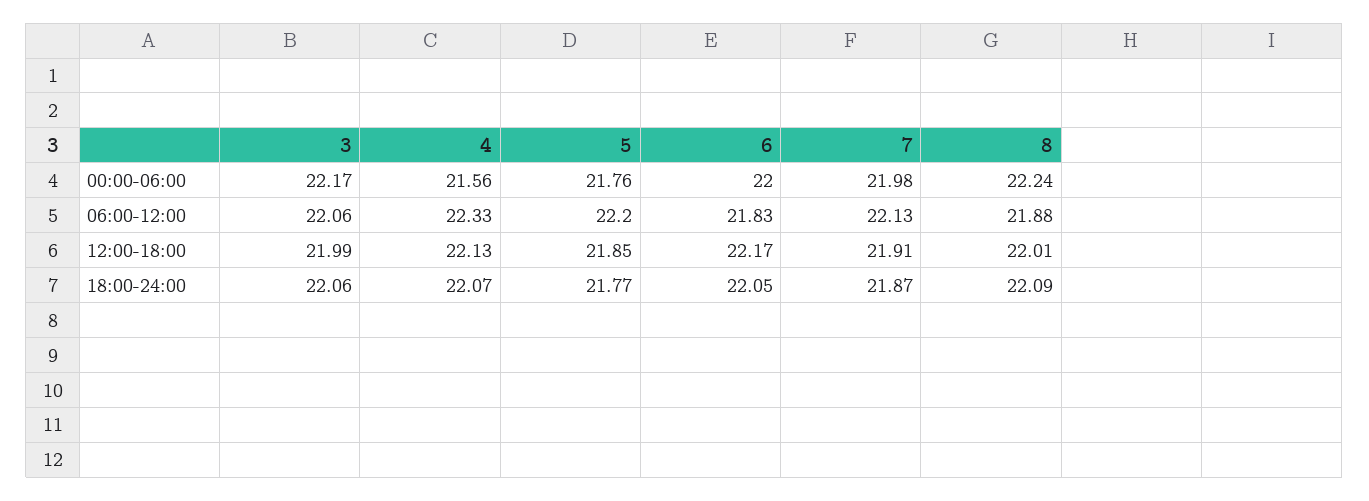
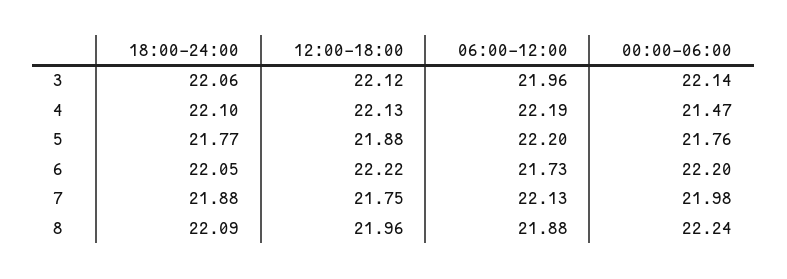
  {
    "3": {
-     "00:00-06:00": 22.17,
+     "00:00-06:00": 22.14,
-     "06:00-12:00": 22.06,
+     "06:00-12:00": 21.96,
-     "12:00-18:00": 21.99,
+     "12:00-18:00": 22.12,
      "18:00-24:00": 22.06
    },
    "4": {
-     "00:00-06:00": 21.56,
+     "00:00-06:00": 21.47,
-     "06:00-12:00": 22.33,
+     "06:00-12:00": 22.19,
      "12:00-18:00": 22.13,
-     "18:00-24:00": 22.07
+     "18:00-24:00": 22.1
    },
    "5": {
      "00:00-06:00": 21.76,
      "06:00-12:00": 22.2,
-     "12:00-18:00": 21.85,
+     "12:00-18:00": 21.88,
      "18:00-24:00": 21.77
    },
    "6": {
-     "00:00-06:00": 22,
+     "00:00-06:00": 22.2,
-     "06:00-12:00": 21.83,
+     "06:00-12:00": 21.73,
-     "12:00-18:00": 22.17,
+     "12:00-18:00": 22.22,
      "18:00-24:00": 22.05
    },
    "7": {
      "00:00-06:00": 21.98,
      "06:00-12:00": 22.13,
-     "12:00-18:00": 21.91,
+     "12:00-18:00": 21.75,
-     "18:00-24:00": 21.87
+     "18:00-24:00": 21.88
    },
    "8": {
      "00:00-06:00": 22.24,
      "06:00-12:00": 21.88,
-     "12:00-18:00": 22.01,
+     "12:00-18:00": 21.96,
      "18:00-24:00": 22.09
    }
  }

